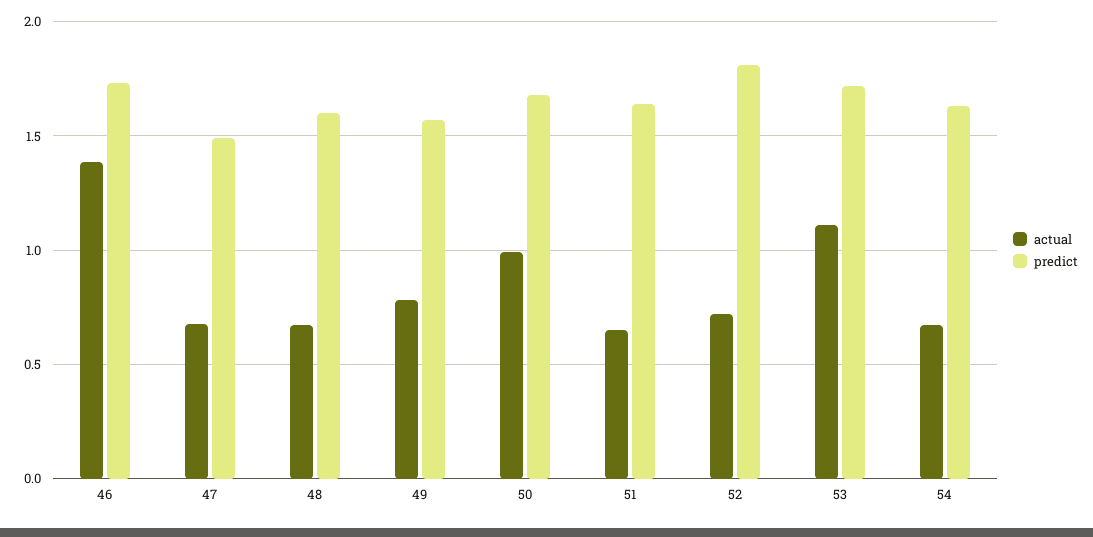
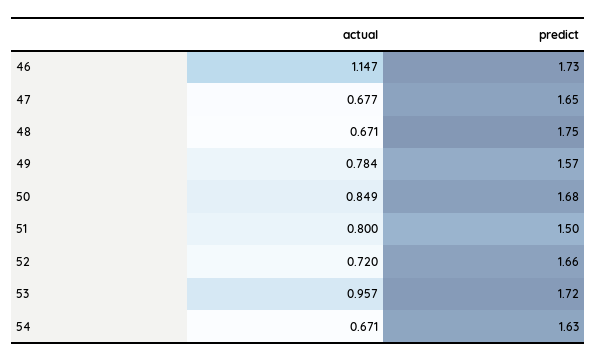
  {
    "actual": {
-     "46": 1.4,
+     "46": 1.147,
      "47": 0.677,
      "48": 0.671,
      "49": 0.784,
-     "50": 1,
+     "50": 0.849,
-     "51": 0.65,
+     "51": 0.8,
      "52": 0.72,
-     "53": 1.1,
+     "53": 0.957,
      "54": 0.671
    },
    "predict": {
      "46": 1.73,
-     "47": 1.5,
+     "47": 1.65,
-     "48": 1.6,
+     "48": 1.75,
      "49": 1.57,
      "50": 1.68,
-     "51": 1.65,
+     "51": 1.5,
-     "52": 1.8,
+     "52": 1.66,
      "53": 1.72,
      "54": 1.63
    }
  }

